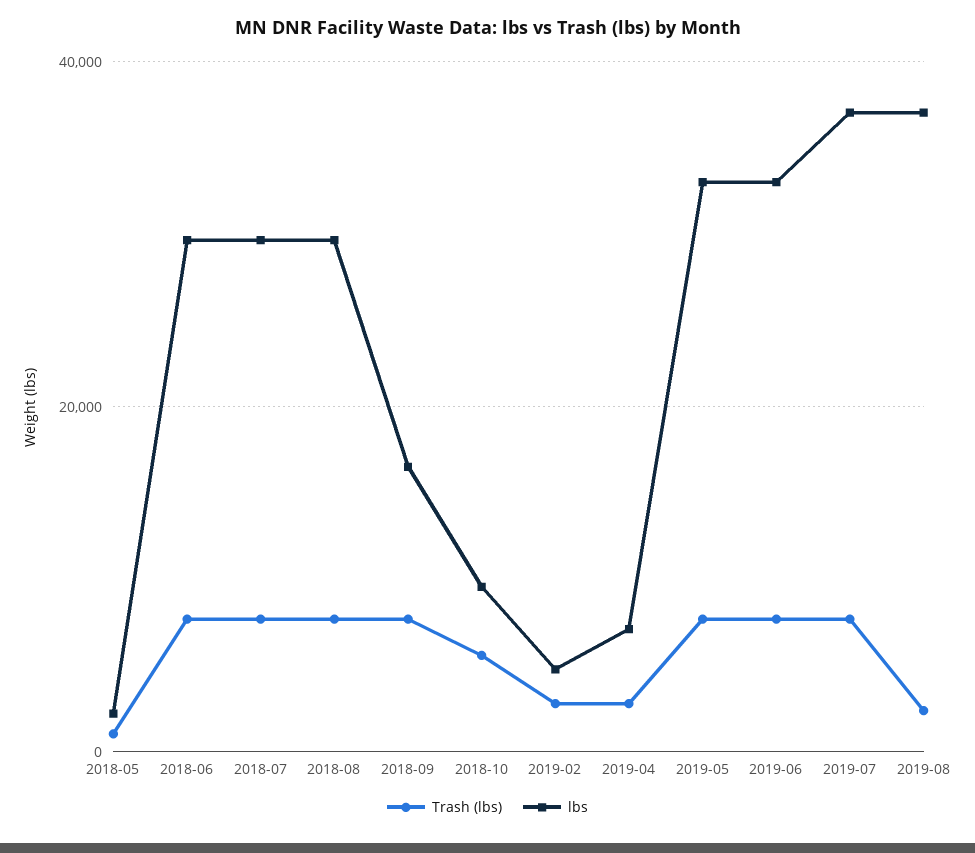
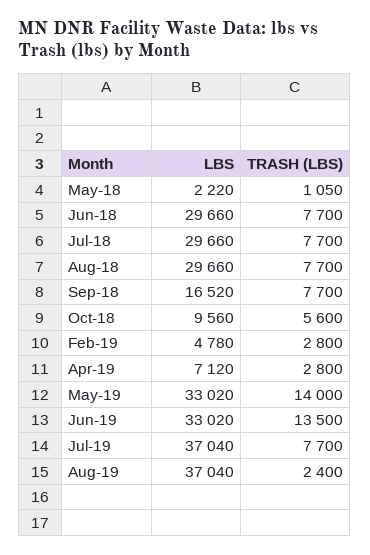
  {
    "Trash (lbs)": {
      "2018-05": 1050,
      "2018-06": 7700,
      "2018-07": 7700,
      "2018-08": 7700,
      "2018-09": 7700,
      "2018-10": 5600,
      "2019-02": 2800,
      "2019-04": 2800,
-     "2019-05": 8000,
+     "2019-05": 14000,
-     "2019-06": 8000,
+     "2019-06": 13500,
      "2019-07": 7700,
      "2019-08": 2400
    },
    "lbs": {
      "2018-05": 2220,
      "2018-06": 29660,
      "2018-07": 29660,
      "2018-08": 29660,
      "2018-09": 16520,
      "2018-10": 9560,
      "2019-02": 4780,
      "2019-04": 7120,
      "2019-05": 33020,
      "2019-06": 33020,
      "2019-07": 37040,
      "2019-08": 37040
    }
  }

